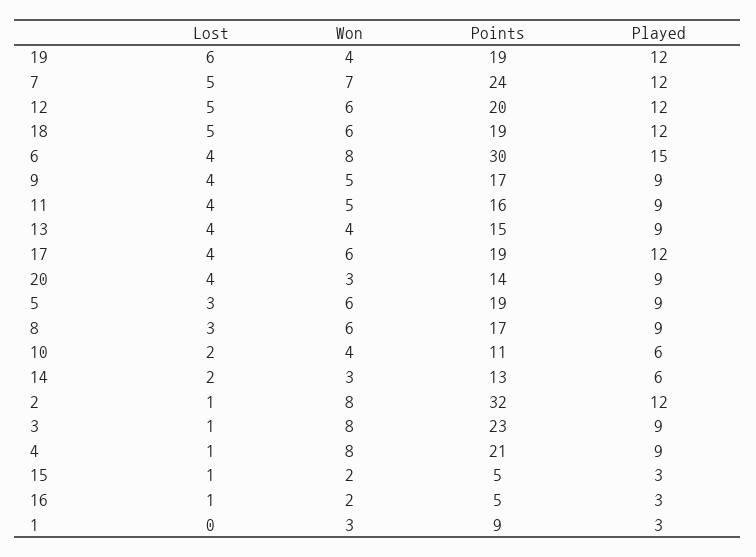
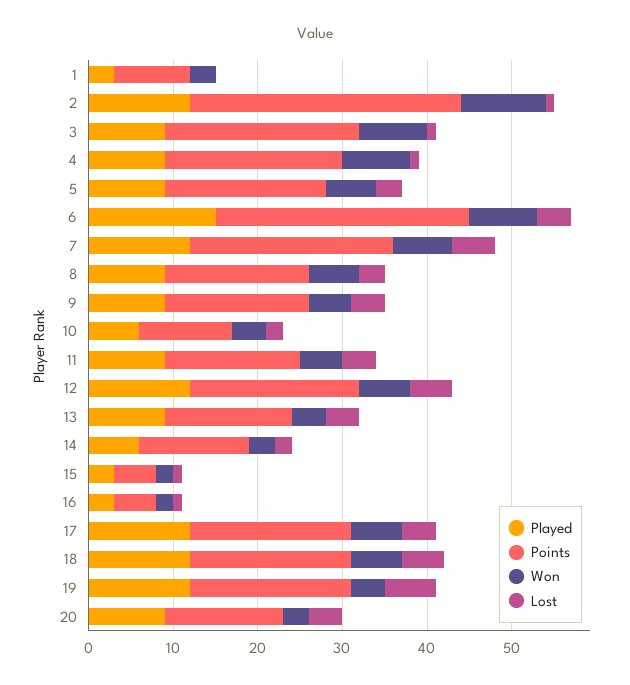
  {
    "Lost": {
      "19": 6,
      "7": 5,
      "12": 5,
      "18": 5,
      "6": 4,
      "9": 4,
      "11": 4,
      "13": 4,
      "17": 4,
      "20": 4,
      "5": 3,
      "8": 3,
      "10": 2,
      "14": 2,
      "2": 1,
      "3": 1,
      "4": 1,
      "15": 1,
      "16": 1,
      "1": 0
    },
    "Won": {
      "19": 4,
      "7": 7,
      "12": 6,
      "18": 6,
      "6": 8,
      "9": 5,
      "11": 5,
      "13": 4,
      "17": 6,
      "20": 3,
      "5": 6,
      "8": 6,
      "10": 4,
      "14": 3,
-     "2": 8,
+     "2": 10,
      "3": 8,
      "4": 8,
      "15": 2,
      "16": 2,
      "1": 3
    },
    "Points": {
      "19": 19,
      "7": 24,
      "12": 20,
      "18": 19,
      "6": 30,
      "9": 17,
      "11": 16,
      "13": 15,
      "17": 19,
      "20": 14,
      "5": 19,
      "8": 17,
      "10": 11,
      "14": 13,
      "2": 32,
      "3": 23,
      "4": 21,
      "15": 5,
      "16": 5,
      "1": 9
    },
    "Played": {
      "19": 12,
      "7": 12,
      "12": 12,
      "18": 12,
      "6": 15,
      "9": 9,
      "11": 9,
      "13": 9,
      "17": 12,
      "20": 9,
      "5": 9,
      "8": 9,
      "10": 6,
      "14": 6,
      "2": 12,
      "3": 9,
      "4": 9,
      "15": 3,
      "16": 3,
      "1": 3
    }
  }

